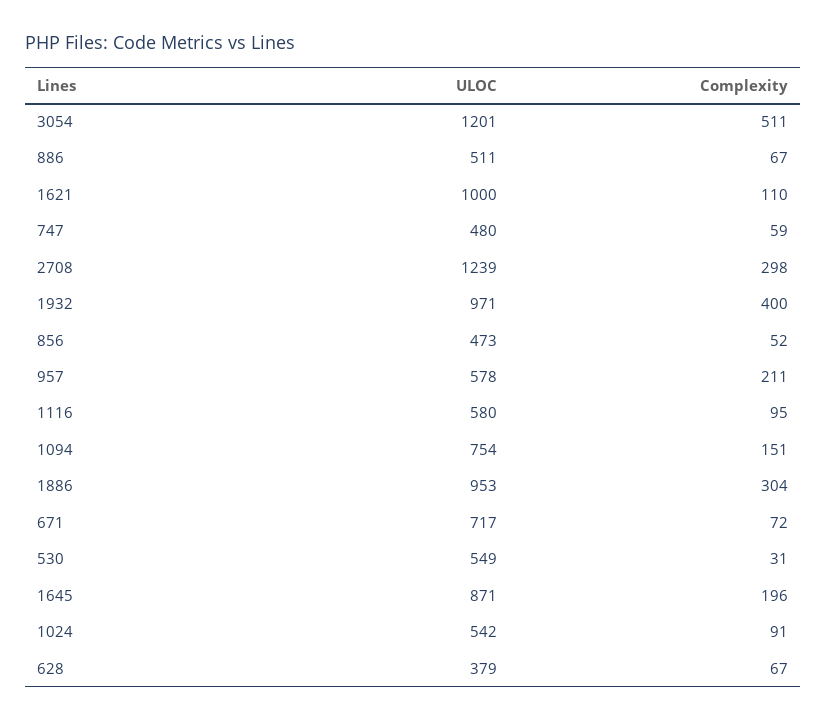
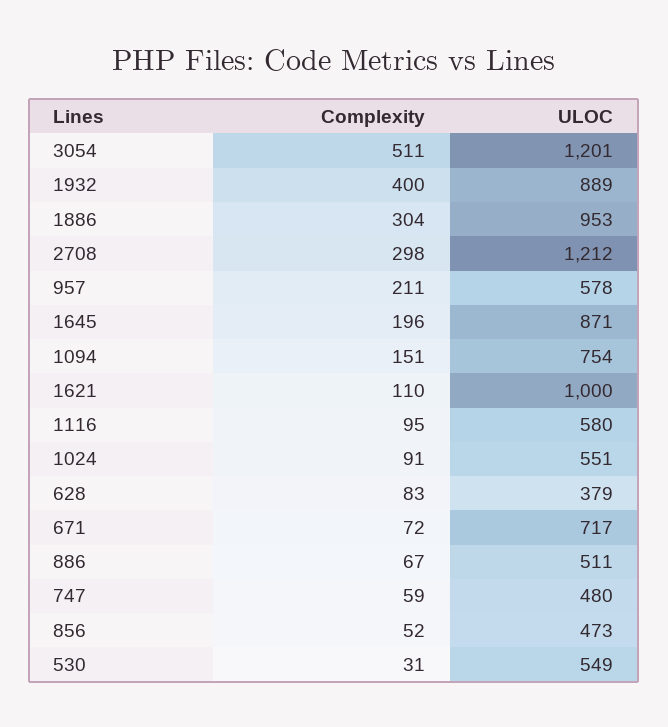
  {
    "ULOC": {
      "3054": 1201,
      "886": 511,
      "1621": 1000,
      "747": 480,
-     "2708": 1239,
+     "2708": 1212,
-     "1932": 971,
+     "1932": 889,
      "856": 473,
      "957": 578,
      "1116": 580,
      "1094": 754,
      "1886": 953,
      "671": 717,
      "530": 549,
      "1645": 871,
-     "1024": 542,
+     "1024": 551,
      "628": 379
    },
    "Complexity": {
      "3054": 511,
      "886": 67,
      "1621": 110,
      "747": 59,
      "2708": 298,
      "1932": 400,
      "856": 52,
      "957": 211,
      "1116": 95,
      "1094": 151,
      "1886": 304,
      "671": 72,
      "530": 31,
      "1645": 196,
      "1024": 91,
-     "628": 67
+     "628": 83
    }
  }

